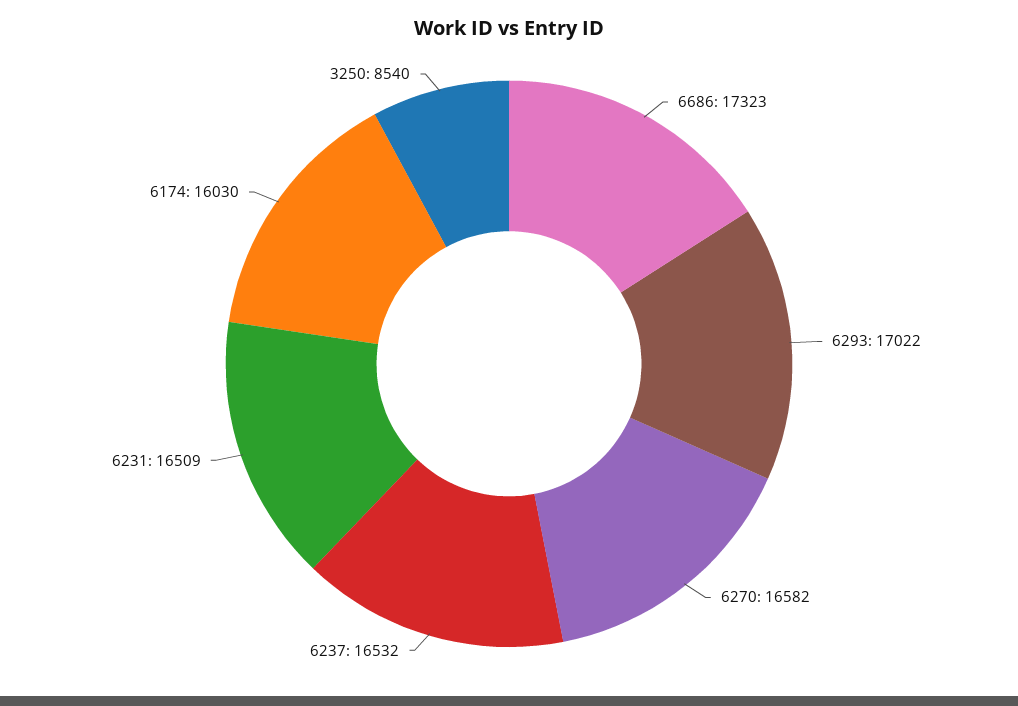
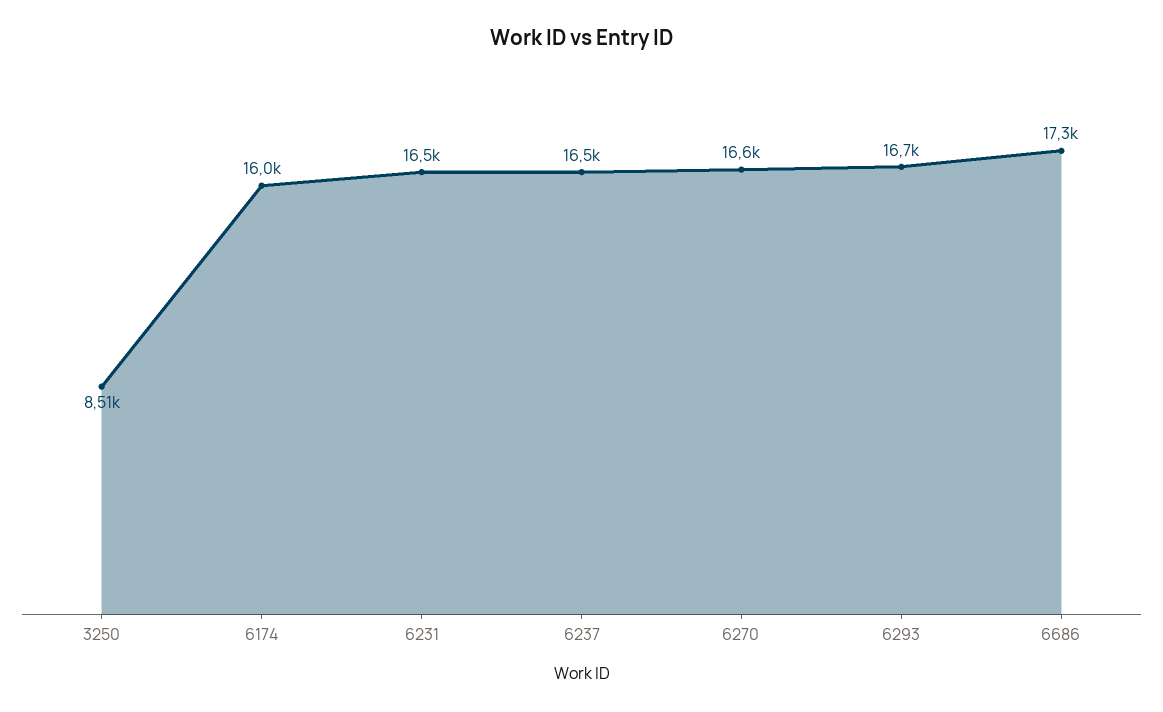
  {
    "6686": 17323,
-   "6293": 17022,
+   "6293": 16700,
    "6270": 16582,
    "6237": 16532,
    "6231": 16509,
    "6174": 16030,
-   "3250": 8540
+   "3250": 8510
  }

